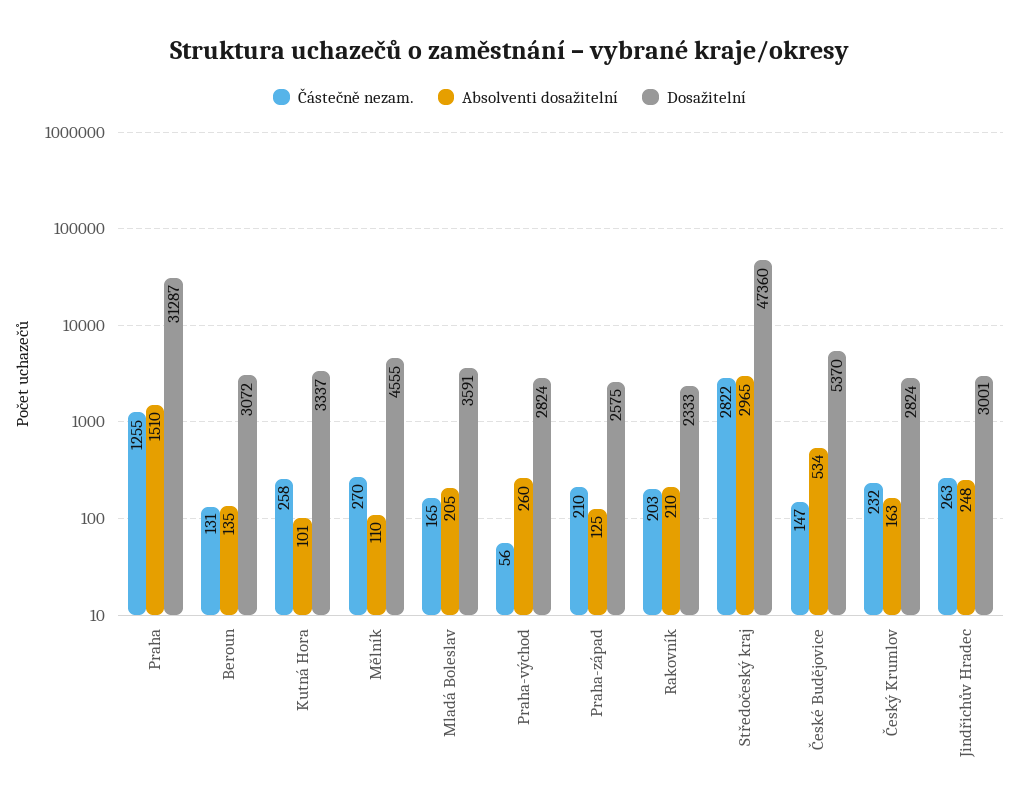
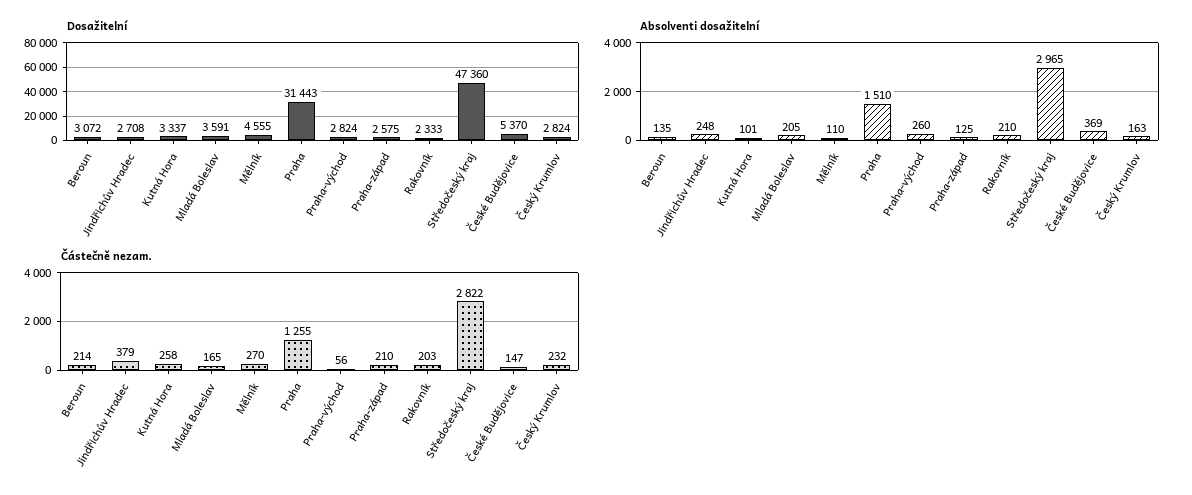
  {
    "Částečně nezam.": {
      "Praha": 1255,
-     "Beroun": 131,
+     "Beroun": 214,
      "Kutná Hora": 258,
      "Mělník": 270,
      "Mladá Boleslav": 165,
      "Praha-východ": 56,
      "Praha-západ": 210,
      "Rakovník": 203,
      "Středočeský kraj": 2822,
      "České Budějovice": 147,
      "Český Krumlov": 232,
-     "Jindřichův Hradec": 263
+     "Jindřichův Hradec": 379
    },
    "Absolventi dosažitelní": {
      "Praha": 1510,
      "Beroun": 135,
      "Kutná Hora": 101,
      "Mělník": 110,
      "Mladá Boleslav": 205,
      "Praha-východ": 260,
      "Praha-západ": 125,
      "Rakovník": 210,
      "Středočeský kraj": 2965,
-     "České Budějovice": 534,
+     "České Budějovice": 369,
      "Český Krumlov": 163,
      "Jindřichův Hradec": 248
    },
    "Dosažitelní": {
-     "Praha": 31287,
+     "Praha": 31443,
      "Beroun": 3072,
      "Kutná Hora": 3337,
      "Mělník": 4555,
      "Mladá Boleslav": 3591,
      "Praha-východ": 2824,
      "Praha-západ": 2575,
      "Rakovník": 2333,
      "Středočeský kraj": 47360,
      "České Budějovice": 5370,
      "Český Krumlov": 2824,
-     "Jindřichův Hradec": 3001
+     "Jindřichův Hradec": 2708
    }
  }

